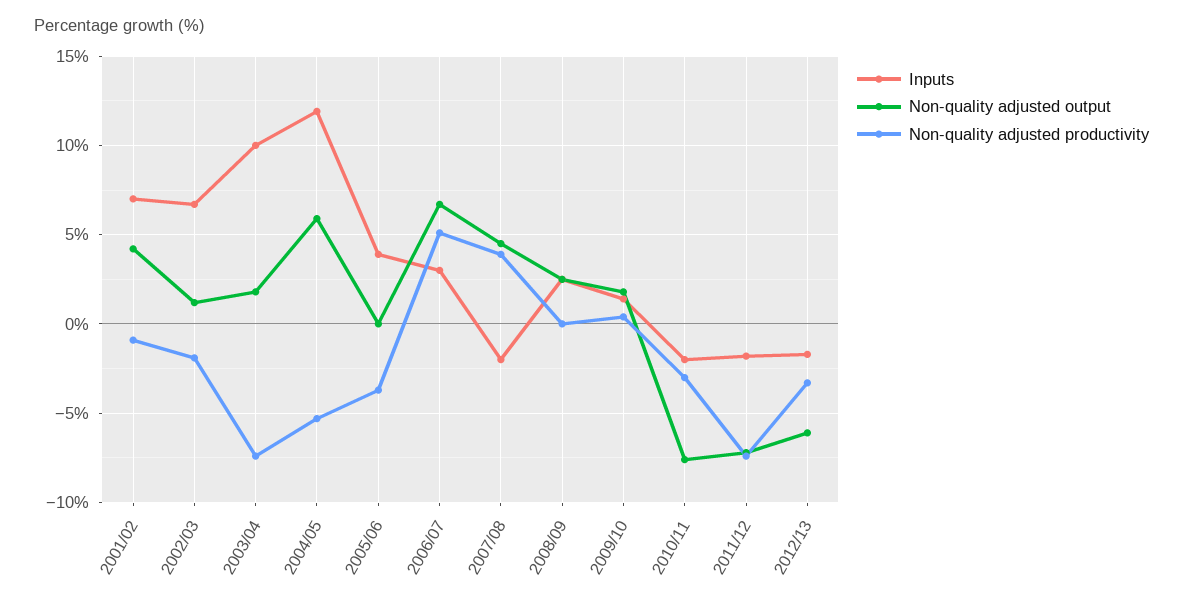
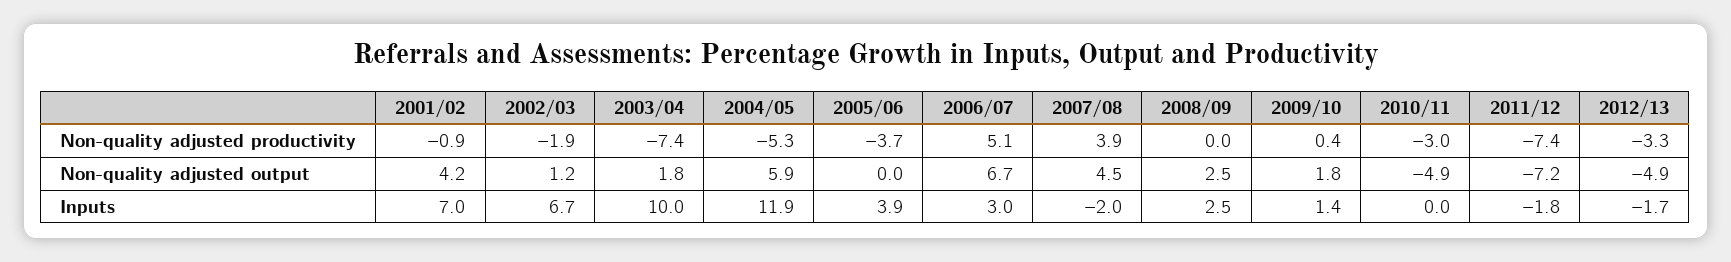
  {
    "Inputs": {
      "2001/02": 7,
      "2002/03": 6.7,
      "2003/04": 10,
      "2004/05": 11.9,
      "2005/06": 3.9,
      "2006/07": 3,
      "2007/08": -2,
      "2008/09": 2.5,
      "2009/10": 1.4,
-     "2010/11": -2,
+     "2010/11": 0,
      "2011/12": -1.8,
      "2012/13": -1.7
    },
    "Non-quality adjusted output": {
      "2001/02": 4.2,
      "2002/03": 1.2,
      "2003/04": 1.8,
      "2004/05": 5.9,
      "2005/06": 0,
      "2006/07": 6.7,
      "2007/08": 4.5,
      "2008/09": 2.5,
      "2009/10": 1.8,
-     "2010/11": -7.5,
+     "2010/11": -4.9,
      "2011/12": -7.2,
-     "2012/13": -6
+     "2012/13": -4.9
    },
    "Non-quality adjusted productivity": {
      "2001/02": -0.9,
      "2002/03": -1.9,
      "2003/04": -7.4,
      "2004/05": -5.3,
      "2005/06": -3.7,
      "2006/07": 5.1,
      "2007/08": 3.9,
      "2008/09": 0,
      "2009/10": 0.4,
      "2010/11": -3,
      "2011/12": -7.4,
      "2012/13": -3.3
    }
  }

